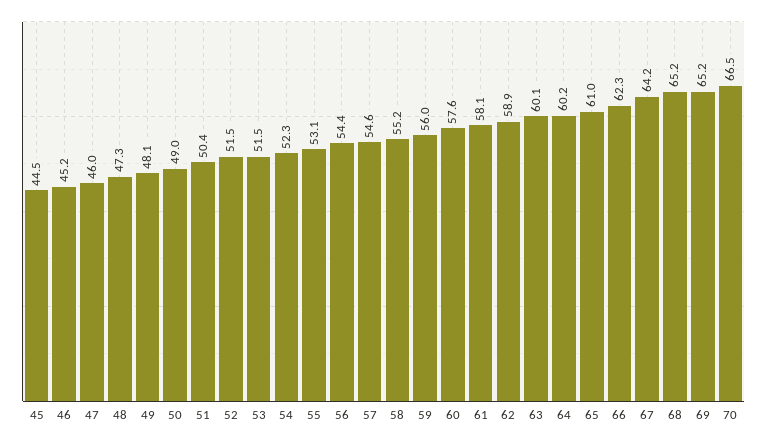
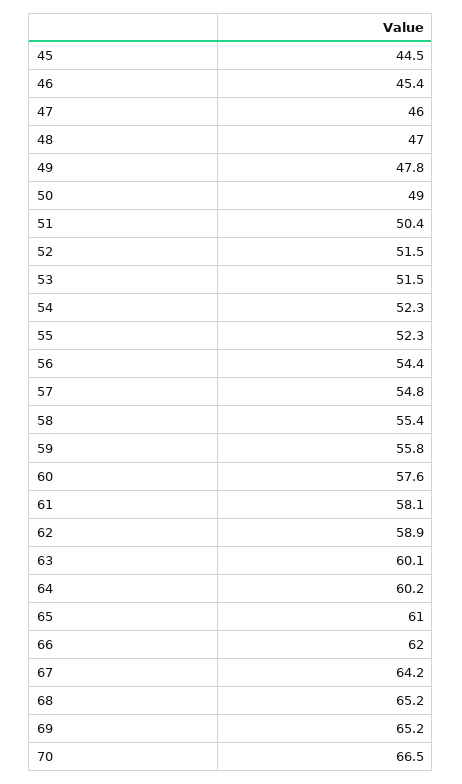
  {
    "45": 44.5,
-   "46": 45.2,
+   "46": 45.4,
    "47": 46,
-   "48": 47.3,
+   "48": 47,
-   "49": 48.1,
+   "49": 47.8,
    "50": 49,
    "51": 50.4,
    "52": 51.5,
    "53": 51.5,
    "54": 52.3,
-   "55": 53.1,
+   "55": 52.3,
    "56": 54.4,
-   "57": 54.6,
+   "57": 54.8,
-   "58": 55.2,
+   "58": 55.4,
-   "59": 56,
+   "59": 55.8,
    "60": 57.6,
    "61": 58.1,
    "62": 58.9,
    "63": 60.1,
    "64": 60.2,
    "65": 61,
-   "66": 62.3,
+   "66": 62,
    "67": 64.2,
    "68": 65.2,
    "69": 65.2,
    "70": 66.5
  }

